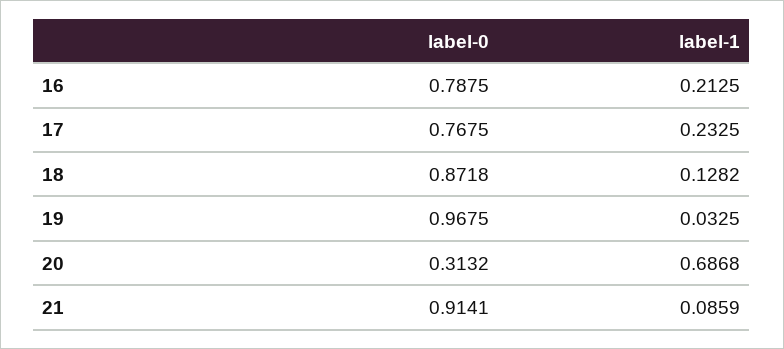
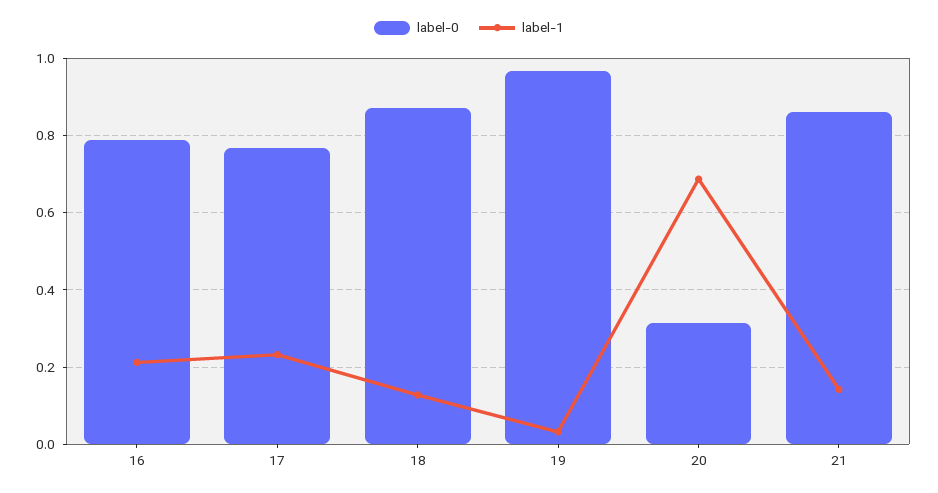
  {
    "label-0": {
      "16": 0.7875,
      "17": 0.7675,
      "18": 0.8718,
      "19": 0.9675,
      "20": 0.3132,
-     "21": 0.9141
+     "21": 0.86
    },
    "label-1": {
      "16": 0.2125,
      "17": 0.2325,
      "18": 0.1282,
      "19": 0.0325,
      "20": 0.6868,
-     "21": 0.0859
+     "21": 0.14
    }
  }

